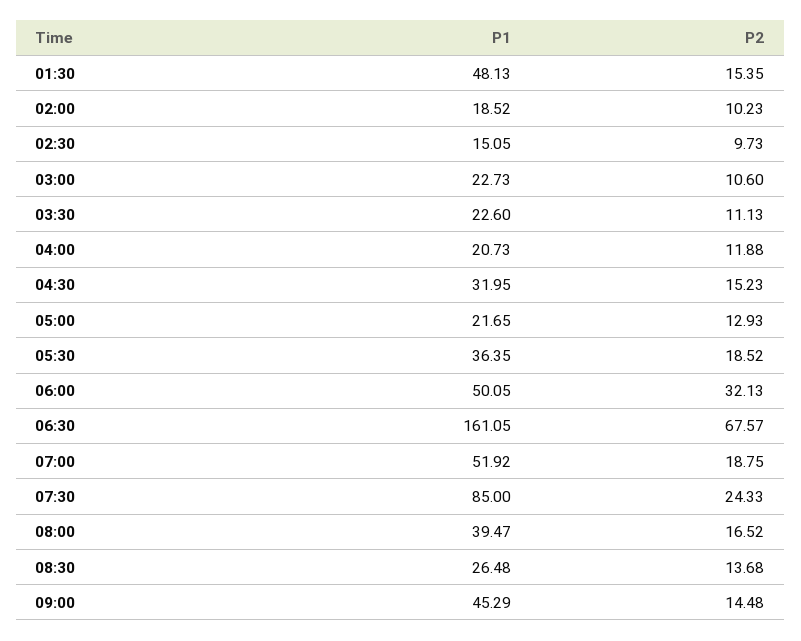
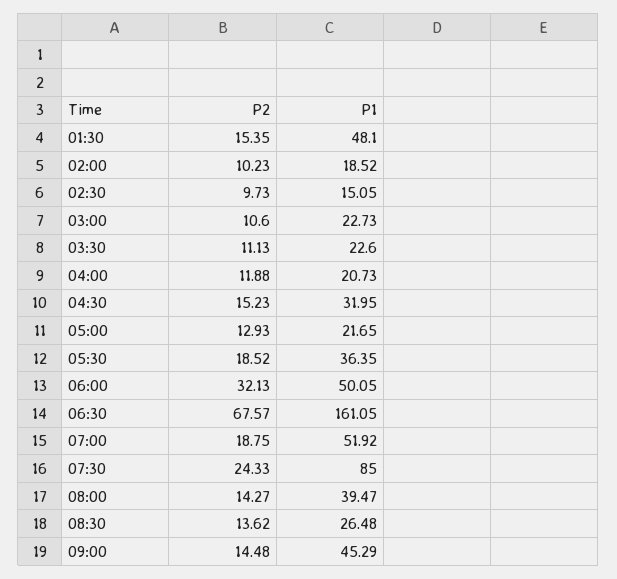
  {
    "P1": {
-     "01:30": 48.13,
+     "01:30": 48.1,
      "02:00": 18.52,
      "02:30": 15.05,
      "03:00": 22.73,
      "03:30": 22.6,
      "04:00": 20.73,
      "04:30": 31.95,
      "05:00": 21.65,
      "05:30": 36.35,
      "06:00": 50.05,
      "06:30": 161.05,
      "07:00": 51.92,
      "07:30": 85,
      "08:00": 39.47,
      "08:30": 26.48,
      "09:00": 45.29
    },
    "P2": {
      "01:30": 15.35,
      "02:00": 10.23,
      "02:30": 9.73,
      "03:00": 10.6,
      "03:30": 11.13,
      "04:00": 11.88,
      "04:30": 15.23,
      "05:00": 12.93,
      "05:30": 18.52,
      "06:00": 32.13,
      "06:30": 67.57,
      "07:00": 18.75,
      "07:30": 24.33,
-     "08:00": 16.52,
+     "08:00": 14.27,
-     "08:30": 13.68,
+     "08:30": 13.62,
      "09:00": 14.48
    }
  }

